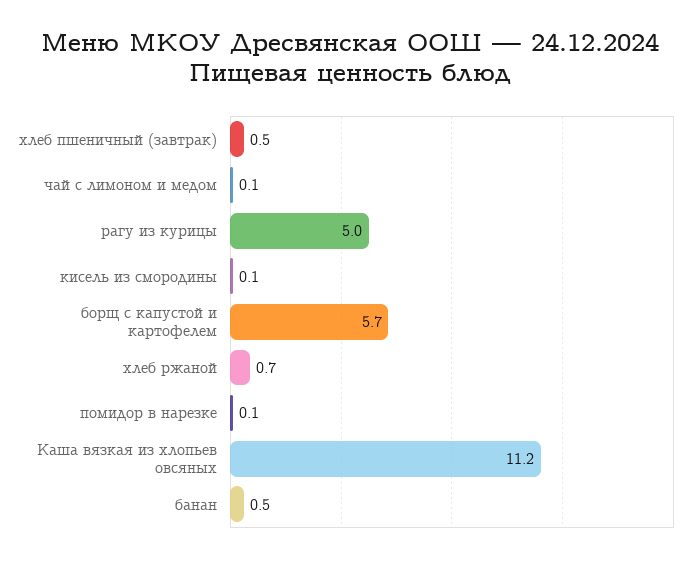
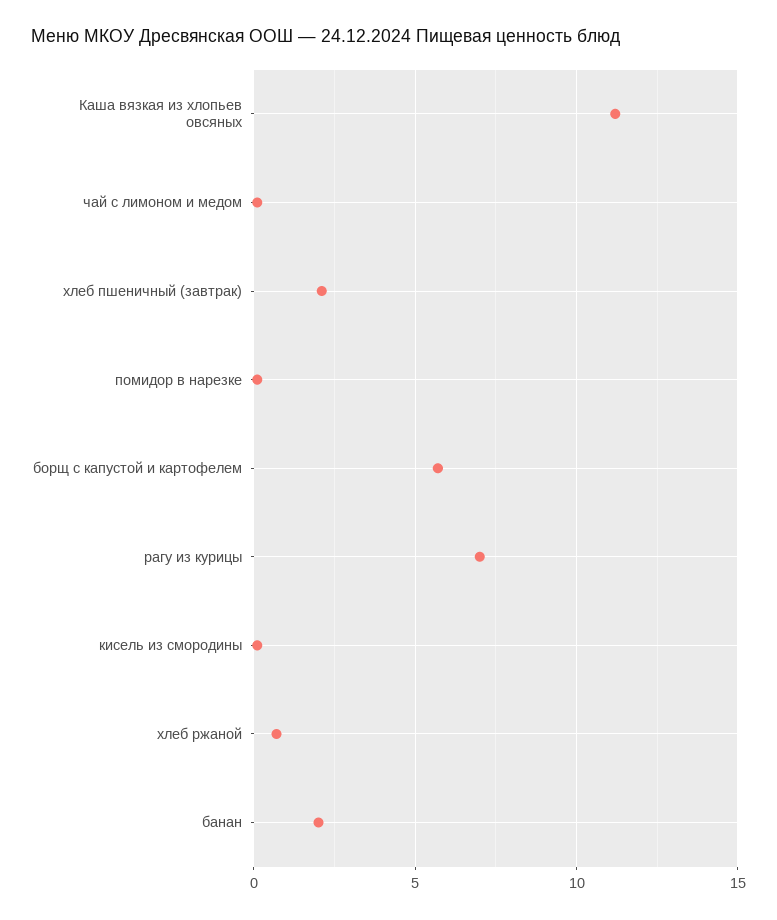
  {
-   "хлеб пшеничный (завтрак)": 0.5,
+   "хлеб пшеничный (завтрак)": 2,
    "чай с лимоном и медом": 0.1,
-   "рагу из курицы": 5,
+   "рагу из курицы": 7,
    "кисель из смородины": 0.1,
    "борщ с капустой и картофелем": 5.7,
    "хлеб ржаной": 0.7,
    "помидор в нарезке": 0.1,
    "Каша вязкая из хлопьев овсяных": 11.2,
-   "банан": 0.5
+   "банан": 2
  }

